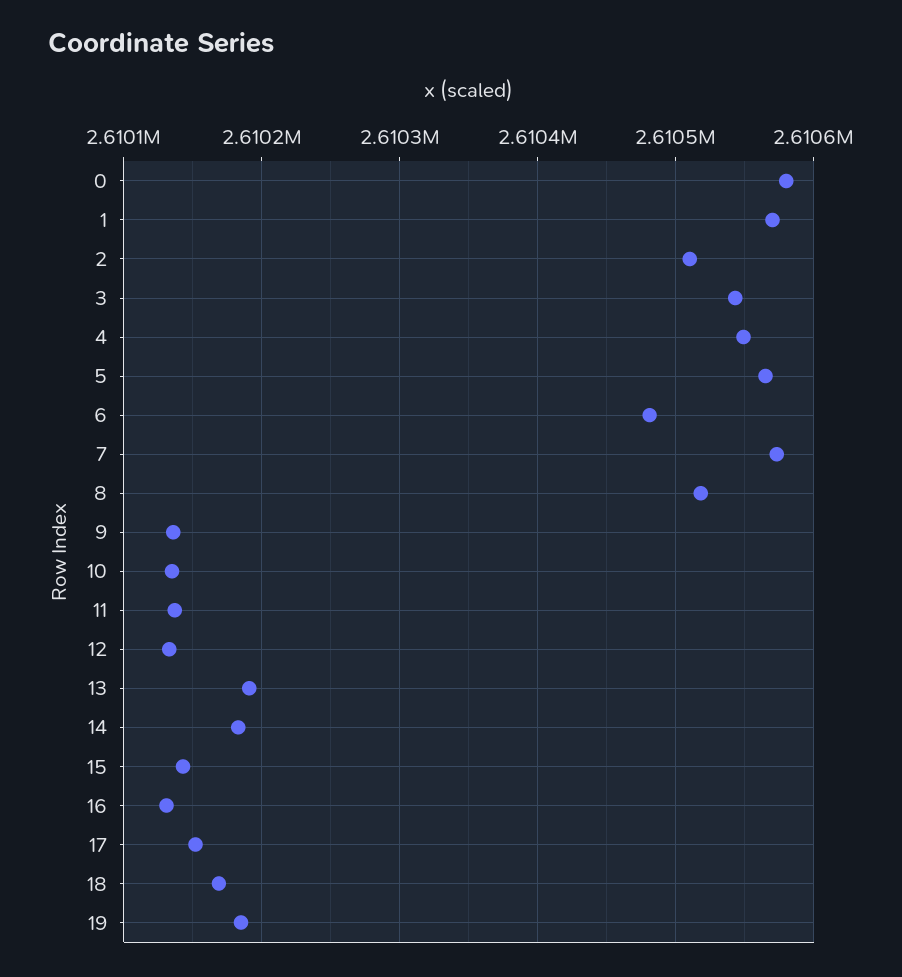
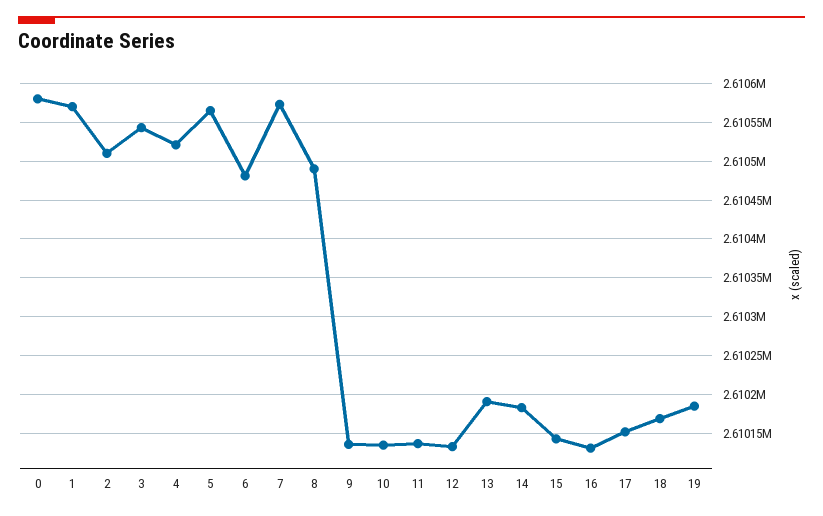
  {
    "0": 2610580,
    "1": 2610570,
    "2": 2610510,
    "3": 2610540,
-   "4": 2610550,
+   "4": 2610520,
    "5": 2610570,
    "6": 2610480,
    "7": 2610570,
-   "8": 2610520,
+   "8": 2610490,
    "9": 2610140,
    "10": 2610140,
    "11": 2610140,
    "12": 2610130,
    "13": 2610190,
    "14": 2610180,
    "15": 2610140,
    "16": 2610130,
    "17": 2610150,
    "18": 2610170,
    "19": 2610190
  }

